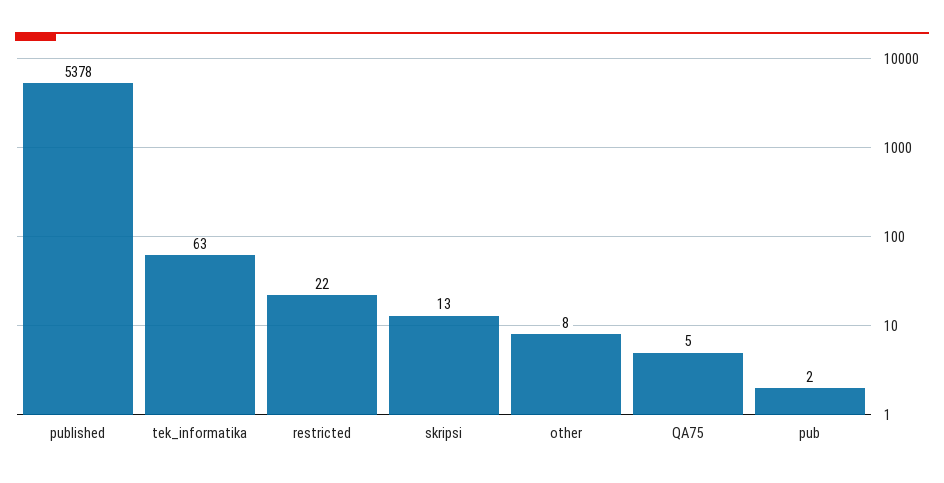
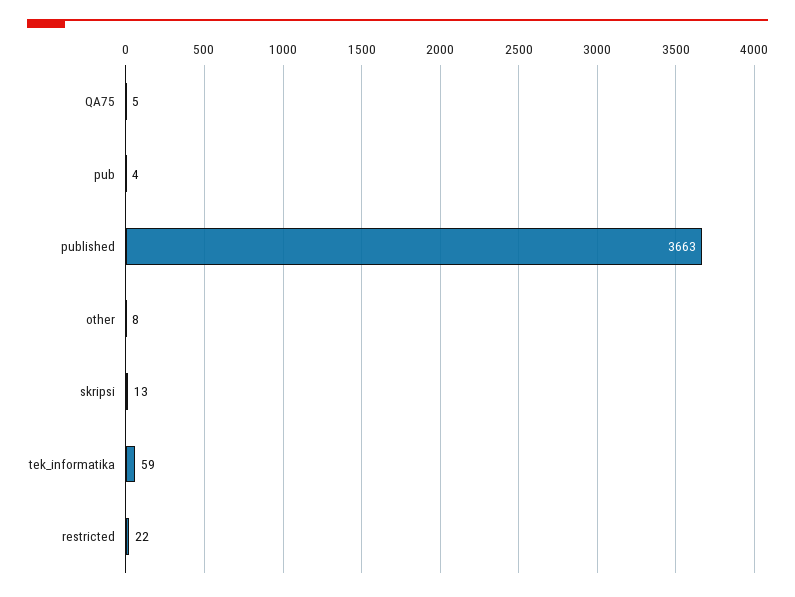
  {
-   "published": 5378,
+   "published": 3663,
-   "tek_informatika": 63,
+   "tek_informatika": 59,
    "restricted": 22,
    "skripsi": 13,
    "other": 8,
    "QA75": 5,
-   "pub": 2
+   "pub": 4
  }

